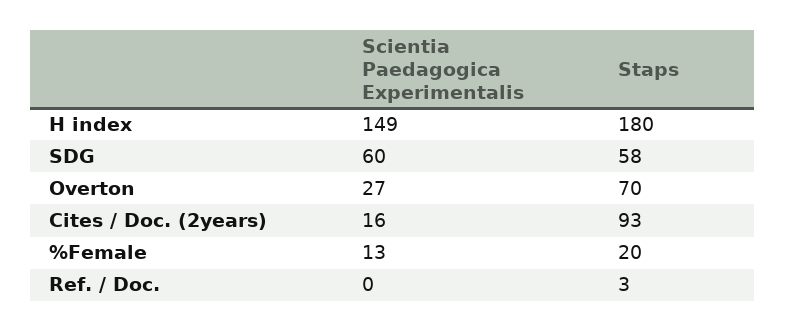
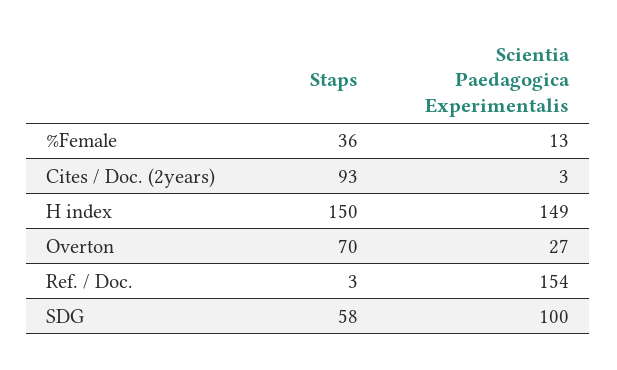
  {
    "Scientia Paedagogica Experimentalis": {
      "H index": 149,
-     "SDG": 60,
+     "SDG": 100,
      "Overton": 27,
-     "Cites / Doc. (2years)": 16,
+     "Cites / Doc. (2years)": 3,
      "%Female": 13,
-     "Ref. / Doc.": 0
+     "Ref. / Doc.": 154
    },
    "Staps": {
-     "H index": 180,
+     "H index": 150,
      "SDG": 58,
      "Overton": 70,
      "Cites / Doc. (2years)": 93,
-     "%Female": 20,
+     "%Female": 36,
      "Ref. / Doc.": 3
    }
  }

